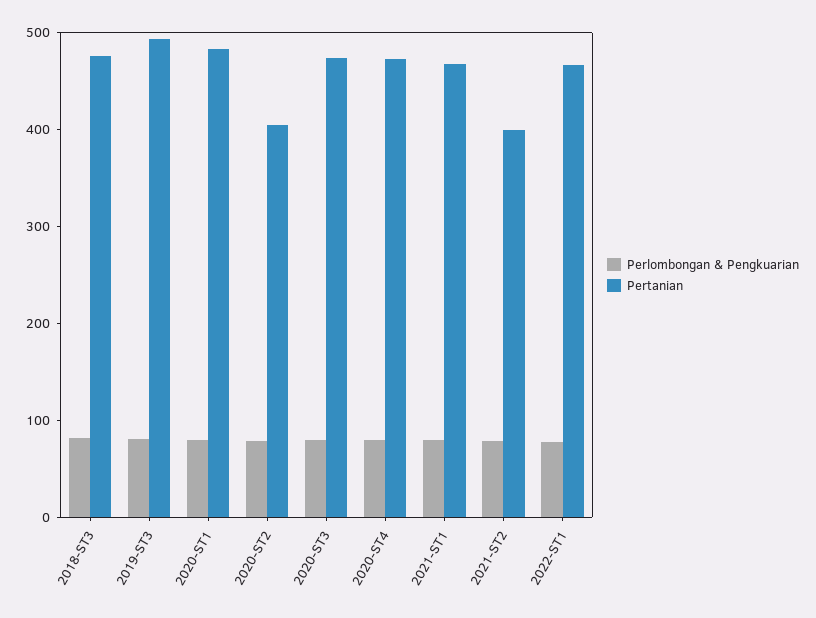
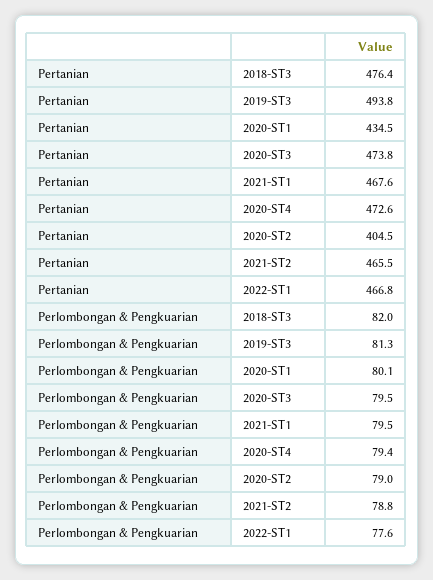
  {
    "Perlombongan & Pengkuarian": {
      "2018-ST3": 82,
      "2019-ST3": 81.3,
      "2020-ST1": 80.1,
      "2020-ST2": 79,
      "2020-ST3": 79.5,
      "2020-ST4": 79.4,
      "2021-ST1": 79.5,
      "2021-ST2": 78.8,
      "2022-ST1": 77.6
    },
    "Pertanian": {
      "2018-ST3": 476.4,
      "2019-ST3": 493.8,
-     "2020-ST1": 480,
+     "2020-ST1": 434.5,
      "2020-ST2": 404.5,
      "2020-ST3": 473.8,
      "2020-ST4": 472.6,
      "2021-ST1": 467.6,
-     "2021-ST2": 400,
+     "2021-ST2": 465.5,
      "2022-ST1": 466.8
    }
  }

